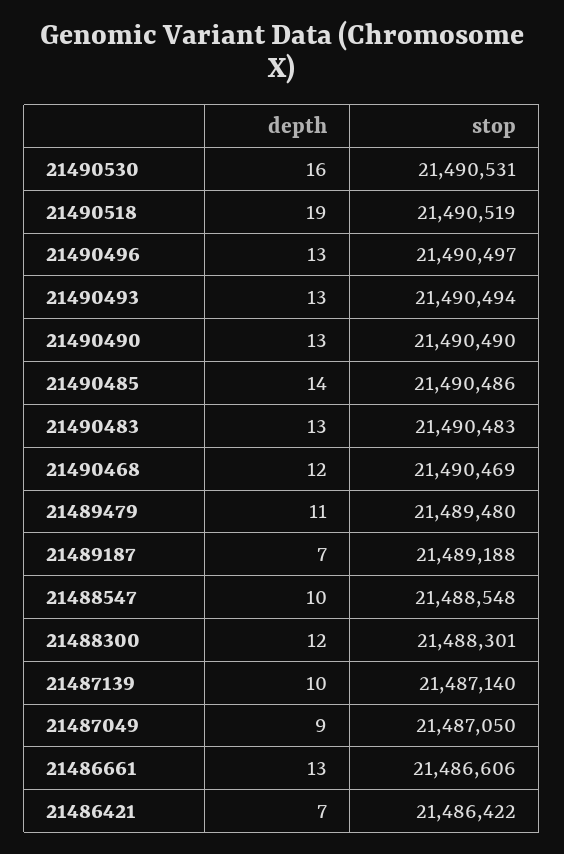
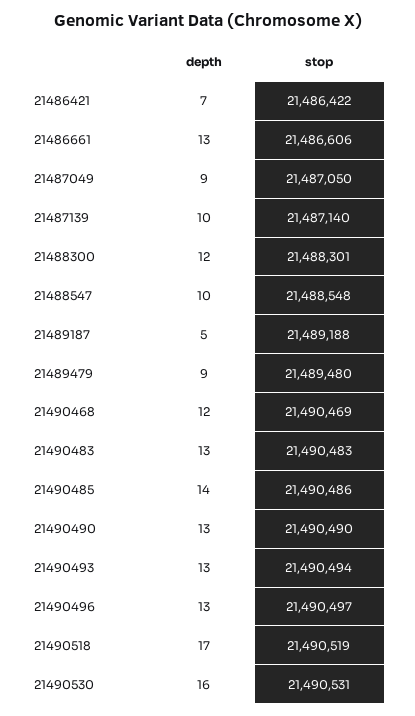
  {
    "depth": {
      "21490530": 16,
-     "21490518": 19,
+     "21490518": 17,
      "21490496": 13,
      "21490493": 13,
      "21490490": 13,
      "21490485": 14,
      "21490483": 13,
      "21490468": 12,
-     "21489479": 11,
+     "21489479": 9,
-     "21489187": 7,
+     "21489187": 5,
      "21488547": 10,
      "21488300": 12,
      "21487139": 10,
      "21487049": 9,
      "21486661": 13,
      "21486421": 7
    },
    "stop": {
      "21490530": 21490531,
      "21490518": 21490519,
      "21490496": 21490497,
      "21490493": 21490494,
      "21490490": 21490490,
      "21490485": 21490486,
      "21490483": 21490483,
      "21490468": 21490469,
      "21489479": 21489480,
      "21489187": 21489188,
      "21488547": 21488548,
      "21488300": 21488301,
      "21487139": 21487140,
      "21487049": 21487050,
      "21486661": 21486606,
      "21486421": 21486422
    }
  }

